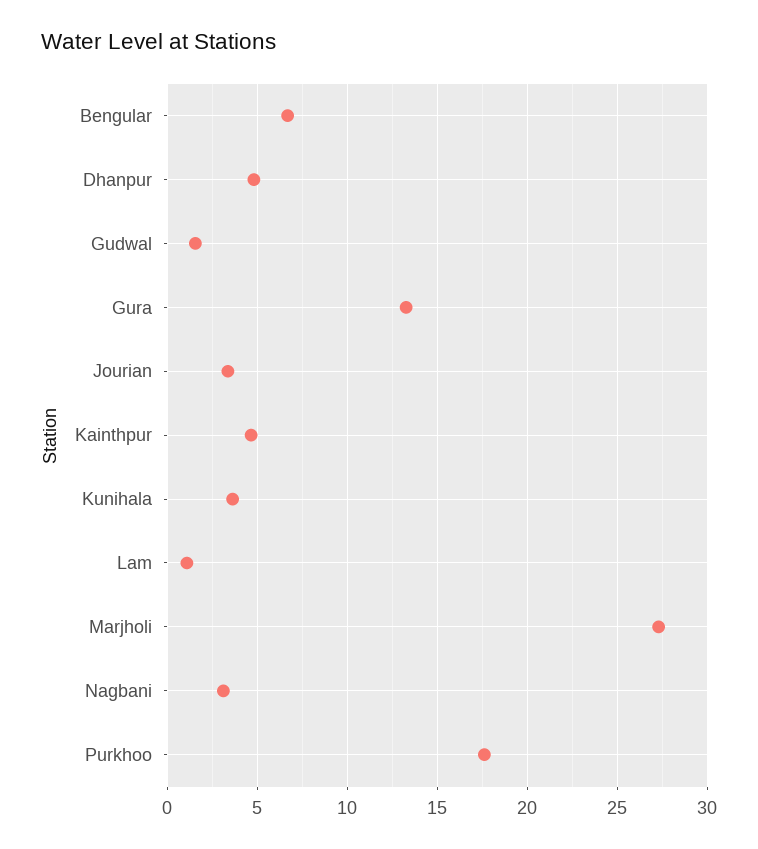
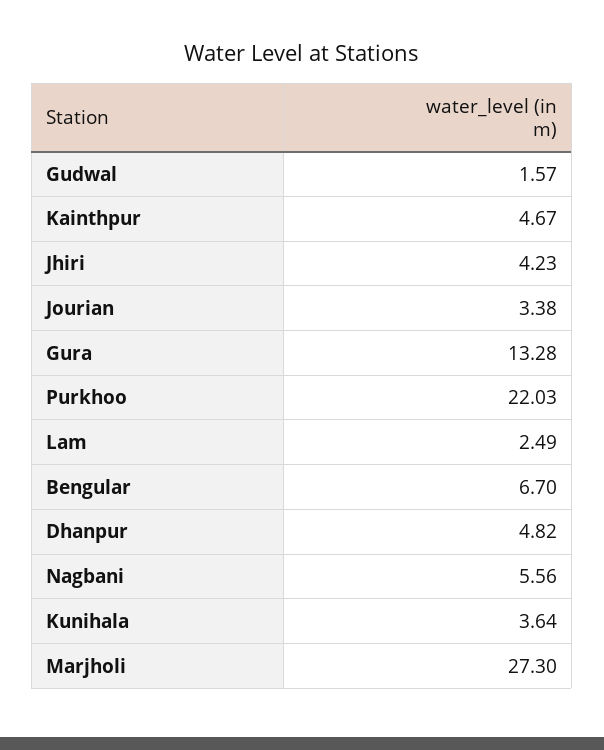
  {
    "Bengular": 6.7,
    "Dhanpur": 4.82,
    "Gudwal": 1.57,
    "Gura": 13.28,
    "Jourian": 3.38,
    "Kainthpur": 4.67,
    "Kunihala": 3.64,
-   "Lam": 1,
+   "Lam": 2.49,
    "Marjholi": 27.3,
-   "Nagbani": 3,
+   "Nagbani": 5.56,
-   "Purkhoo": 17.5
+   "Purkhoo": 22.03,
+   "Jhiri": 4.23
  }

